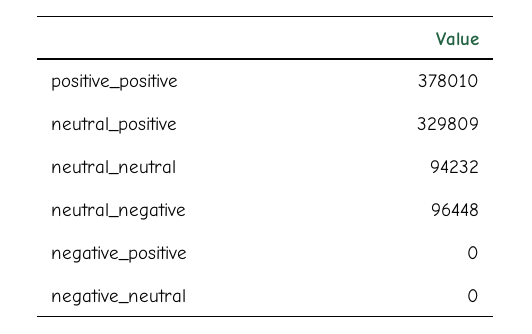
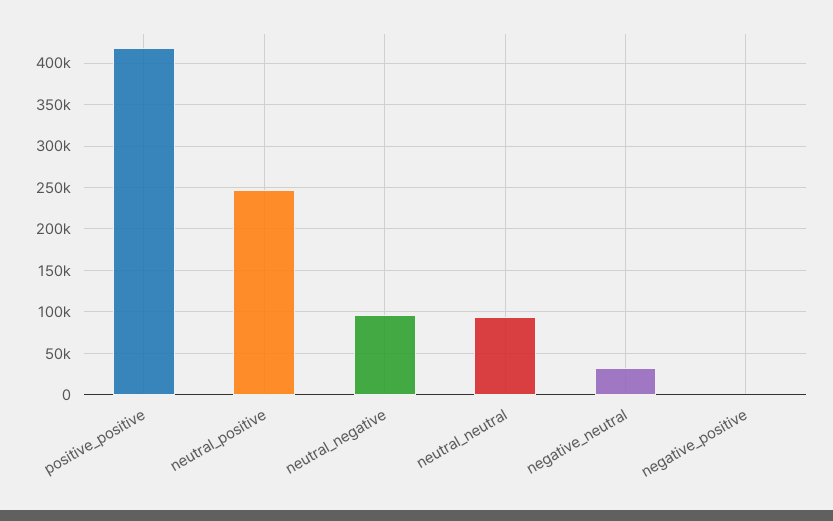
  {
-   "positive_positive": 378010,
+   "positive_positive": 420000,
-   "neutral_positive": 329809,
+   "neutral_positive": 250000,
    "neutral_neutral": 94232,
    "neutral_negative": 96448,
    "negative_positive": 0,
-   "negative_neutral": 0
+   "negative_neutral": 30000
  }

